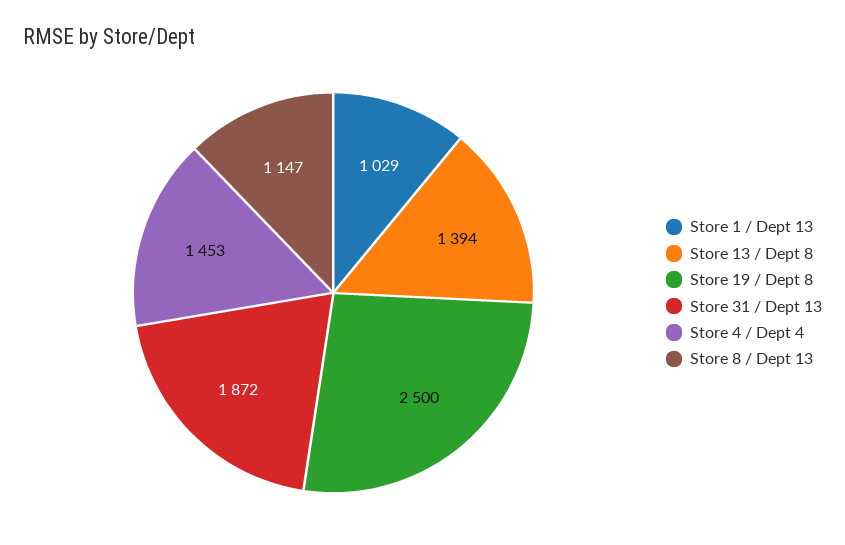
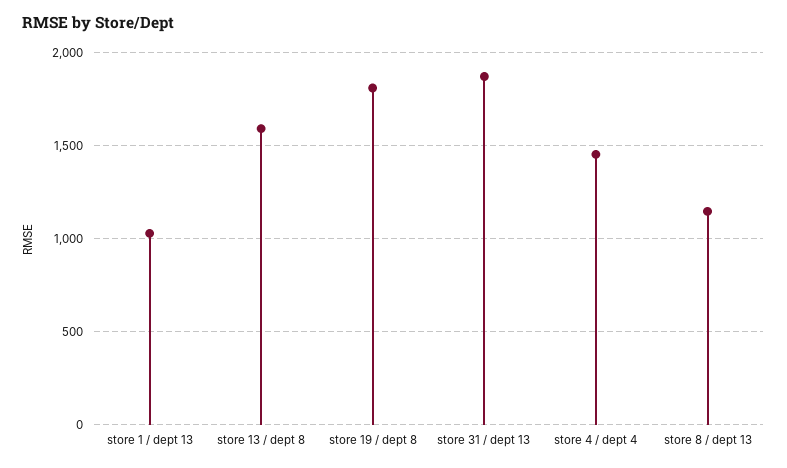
  {
    "Store 1 / Dept 13": 1029,
-   "Store 13 / Dept 8": 1394,
+   "Store 13 / Dept 8": 1600,
-   "Store 19 / Dept 8": 2500,
+   "Store 19 / Dept 8": 1800,
    "Store 31 / Dept 13": 1872,
    "Store 4 / Dept 4": 1453,
    "Store 8 / Dept 13": 1147
  }

